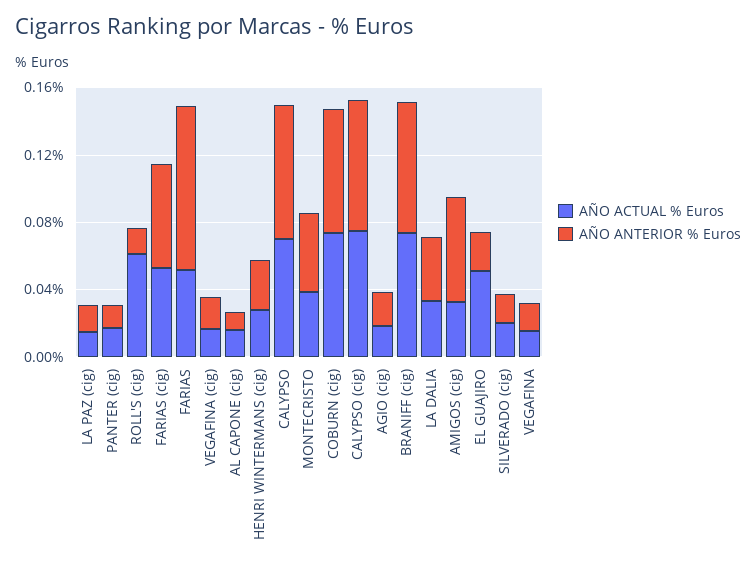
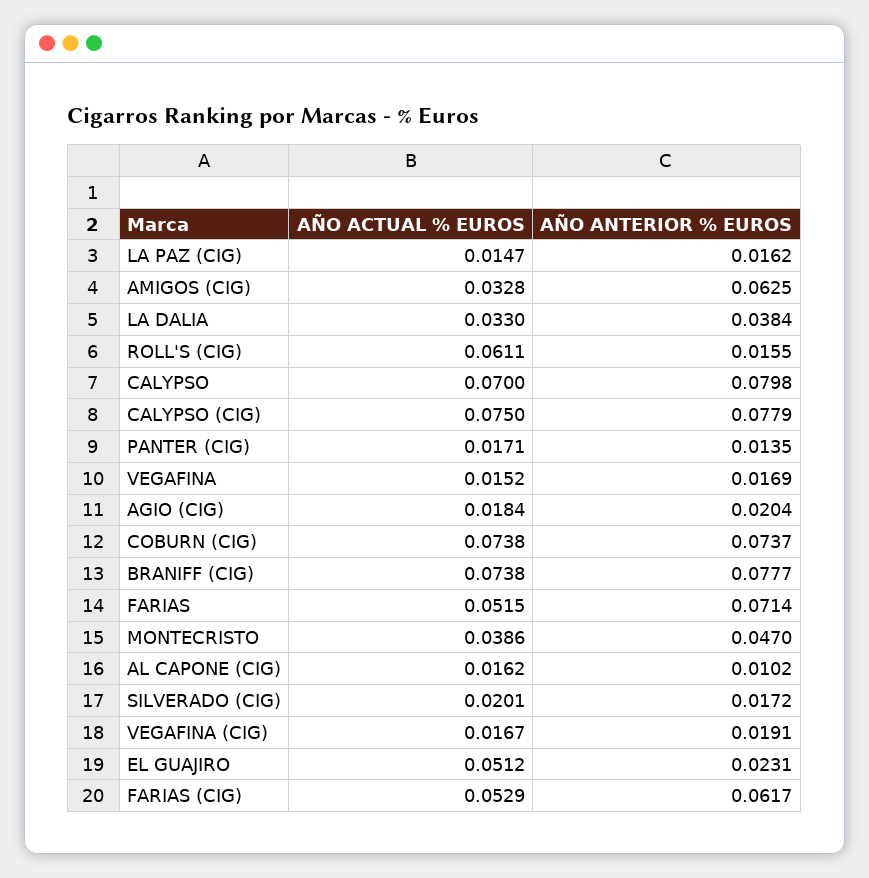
  {
    "AÑO ACTUAL % Euros": {
      "LA PAZ (cig)": 0.0147,
      "PANTER (cig)": 0.0171,
      "ROLL'S (cig)": 0.0611,
      "FARIAS (cig)": 0.0529,
      "FARIAS": 0.0515,
      "VEGAFINA (cig)": 0.0167,
      "AL CAPONE (cig)": 0.0162,
-     "HENRI WINTERMANS (cig)": 0.03,
      "CALYPSO": 0.07,
      "MONTECRISTO": 0.0386,
      "COBURN (cig)": 0.0738,
      "CALYPSO (cig)": 0.075,
      "AGIO (cig)": 0.0184,
      "BRANIFF (cig)": 0.0738,
      "LA DALIA": 0.033,
      "AMIGOS (cig)": 0.0328,
      "EL GUAJIRO": 0.0512,
      "SILVERADO (cig)": 0.0201,
      "VEGAFINA": 0.0152
    },
    "AÑO ANTERIOR % Euros": {
      "LA PAZ (cig)": 0.0162,
      "PANTER (cig)": 0.0135,
      "ROLL'S (cig)": 0.0155,
      "FARIAS (cig)": 0.0617,
-     "FARIAS": 0.1,
+     "FARIAS": 0.0714,
      "VEGAFINA (cig)": 0.0191,
      "AL CAPONE (cig)": 0.0102,
-     "HENRI WINTERMANS (cig)": 0.03,
      "CALYPSO": 0.0798,
      "MONTECRISTO": 0.047,
      "COBURN (cig)": 0.0737,
      "CALYPSO (cig)": 0.0779,
      "AGIO (cig)": 0.0204,
      "BRANIFF (cig)": 0.0777,
      "LA DALIA": 0.0384,
      "AMIGOS (cig)": 0.0625,
      "EL GUAJIRO": 0.0231,
      "SILVERADO (cig)": 0.0172,
      "VEGAFINA": 0.0169
    }
  }

